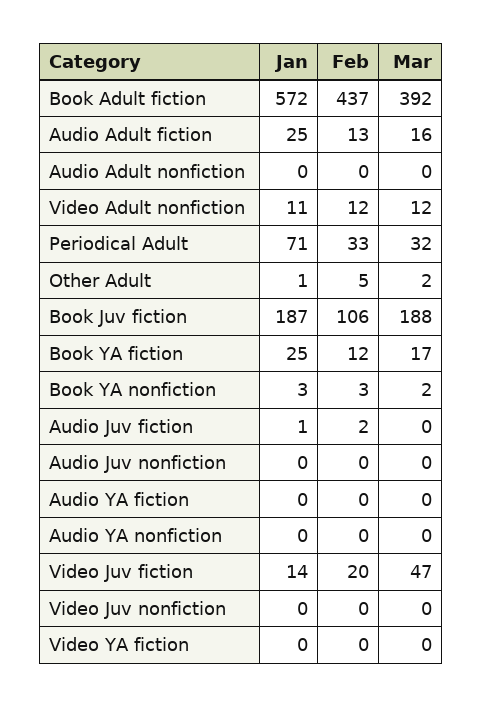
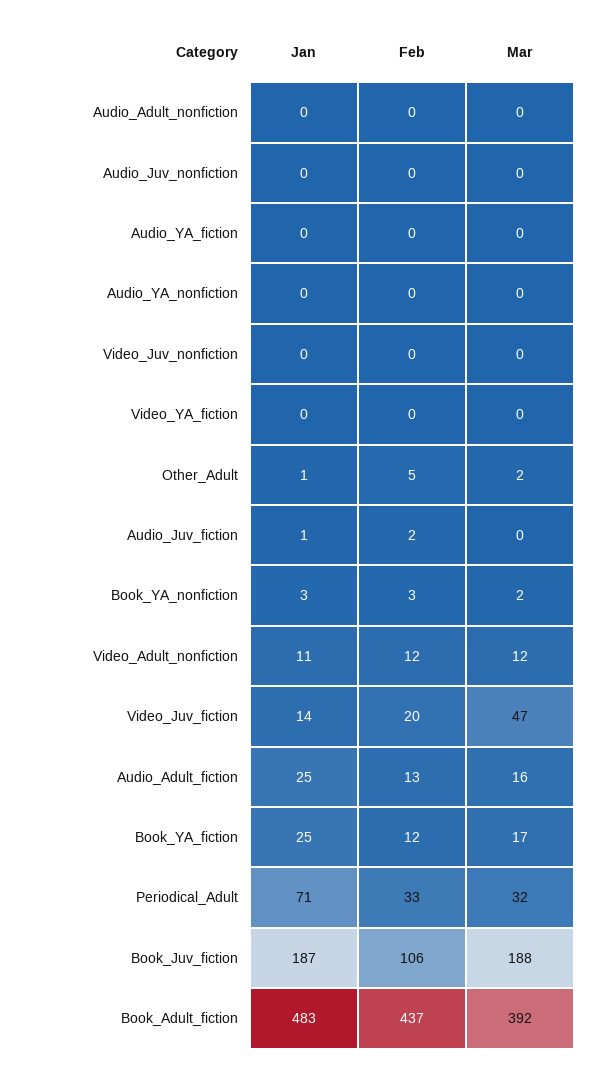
  {
    "Jan": {
-     "Book Adult fiction": 572,
+     "Book Adult fiction": 483,
      "Audio Adult fiction": 25,
      "Audio Adult nonfiction": 0,
      "Video Adult nonfiction": 11,
      "Periodical Adult": 71,
      "Other Adult": 1,
      "Book Juv fiction": 187,
      "Book YA fiction": 25,
      "Book YA nonfiction": 3,
      "Audio Juv fiction": 1,
      "Audio Juv nonfiction": 0,
      "Audio YA fiction": 0,
      "Audio YA nonfiction": 0,
      "Video Juv fiction": 14,
      "Video Juv nonfiction": 0,
      "Video YA fiction": 0
    },
    "Feb": {
      "Book Adult fiction": 437,
      "Audio Adult fiction": 13,
      "Audio Adult nonfiction": 0,
      "Video Adult nonfiction": 12,
      "Periodical Adult": 33,
      "Other Adult": 5,
      "Book Juv fiction": 106,
      "Book YA fiction": 12,
      "Book YA nonfiction": 3,
      "Audio Juv fiction": 2,
      "Audio Juv nonfiction": 0,
      "Audio YA fiction": 0,
      "Audio YA nonfiction": 0,
      "Video Juv fiction": 20,
      "Video Juv nonfiction": 0,
      "Video YA fiction": 0
    },
    "Mar": {
      "Book Adult fiction": 392,
      "Audio Adult fiction": 16,
      "Audio Adult nonfiction": 0,
      "Video Adult nonfiction": 12,
      "Periodical Adult": 32,
      "Other Adult": 2,
      "Book Juv fiction": 188,
      "Book YA fiction": 17,
      "Book YA nonfiction": 2,
      "Audio Juv fiction": 0,
      "Audio Juv nonfiction": 0,
      "Audio YA fiction": 0,
      "Audio YA nonfiction": 0,
      "Video Juv fiction": 47,
      "Video Juv nonfiction": 0,
      "Video YA fiction": 0
    }
  }

